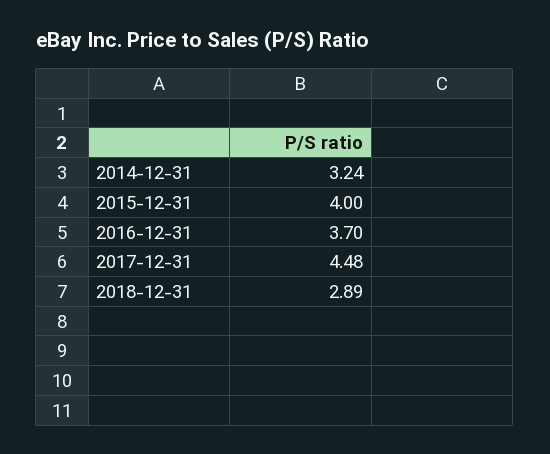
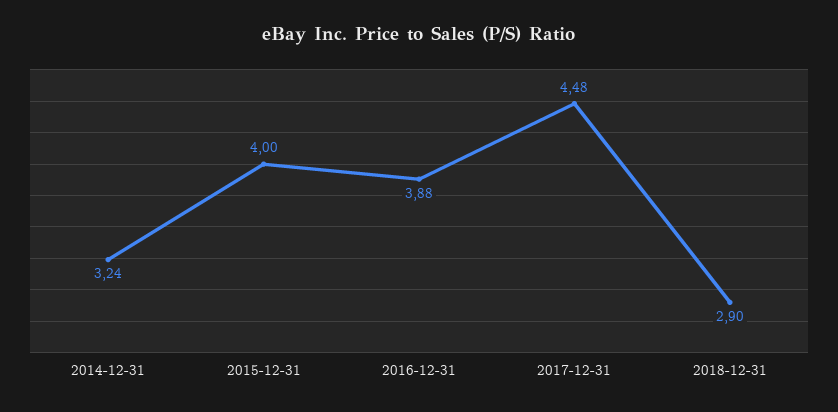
  {
    "2014-12-31": 3.24,
    "2015-12-31": 4,
-   "2016-12-31": 3.7,
+   "2016-12-31": 3.88,
    "2017-12-31": 4.48,
-   "2018-12-31": 2.89
+   "2018-12-31": 2.9
  }

